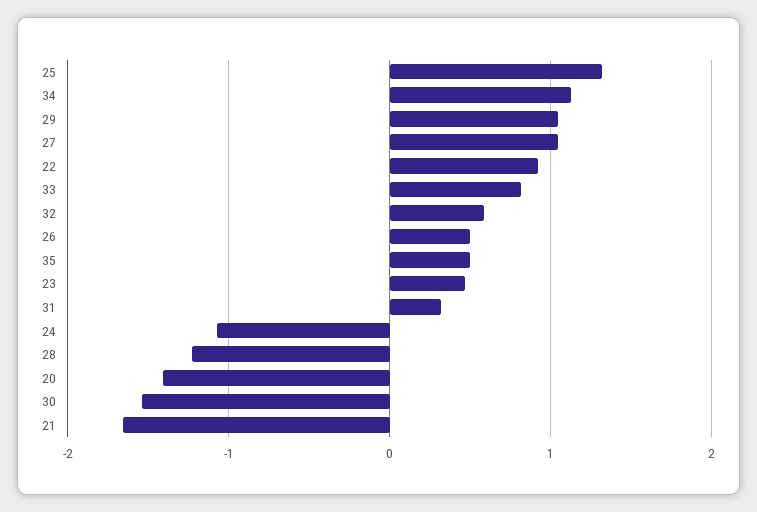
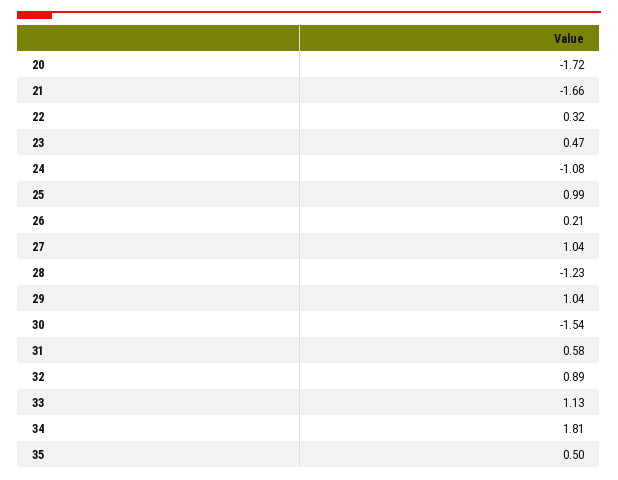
  {
-   "25": 1.3,
+   "25": 0.99,
-   "34": 1.1,
+   "34": 1.81,
    "29": 1.04,
    "27": 1.04,
-   "22": 0.9,
+   "22": 0.32,
-   "33": 0.8,
+   "33": 1.13,
-   "32": 0.6,
+   "32": 0.89,
-   "26": 0.5,
+   "26": 0.21,
    "35": 0.5,
    "23": 0.47,
-   "31": 0.3,
+   "31": 0.58,
    "24": -1.08,
    "28": -1.23,
-   "20": -1.4,
+   "20": -1.72,
    "30": -1.54,
    "21": -1.66
  }

